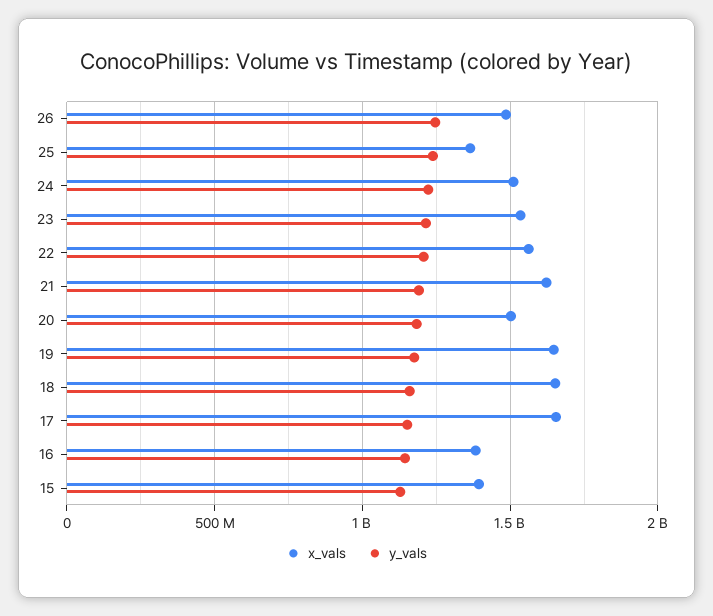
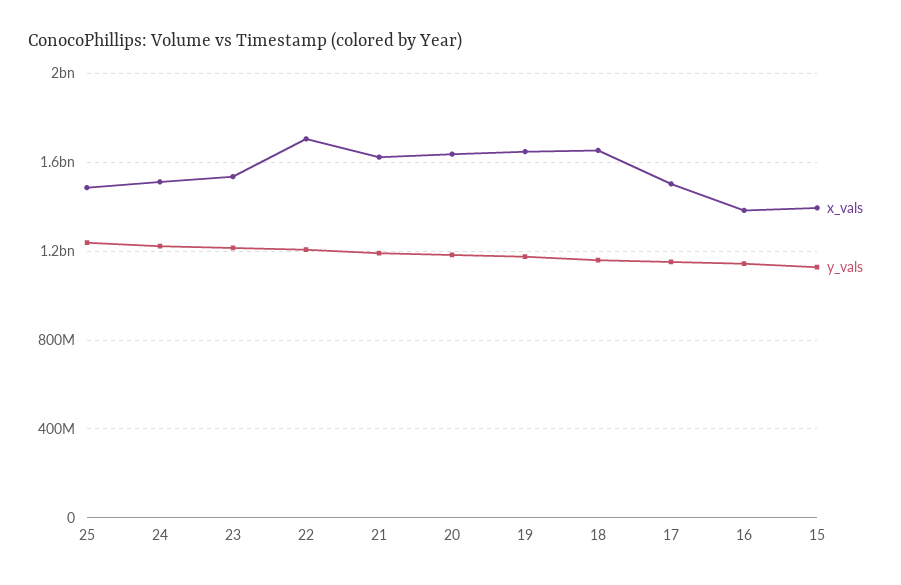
  {
    "x_vals": {
-     "26": 1500000000,
-     "25": 1350000000,
+     "25": 1500000000,
      "24": 1500000000,
      "23": 1550000000,
-     "22": 1550000000,
+     "22": 1700000000,
      "21": 1600000000,
-     "20": 1500000000,
+     "20": 1650000000,
      "19": 1650000000,
      "18": 1650000000,
-     "17": 1650000000,
+     "17": 1500000000,
      "16": 1400000000,
      "15": 1400000000
    },
    "y_vals": {
-     "26": 1250000000,
      "25": 1250000000,
      "24": 1200000000,
      "23": 1200000000,
      "22": 1200000000,
      "21": 1200000000,
      "20": 1200000000,
      "19": 1200000000,
      "18": 1150000000,
      "17": 1150000000,
      "16": 1150000000,
      "15": 1150000000
    }
  }

